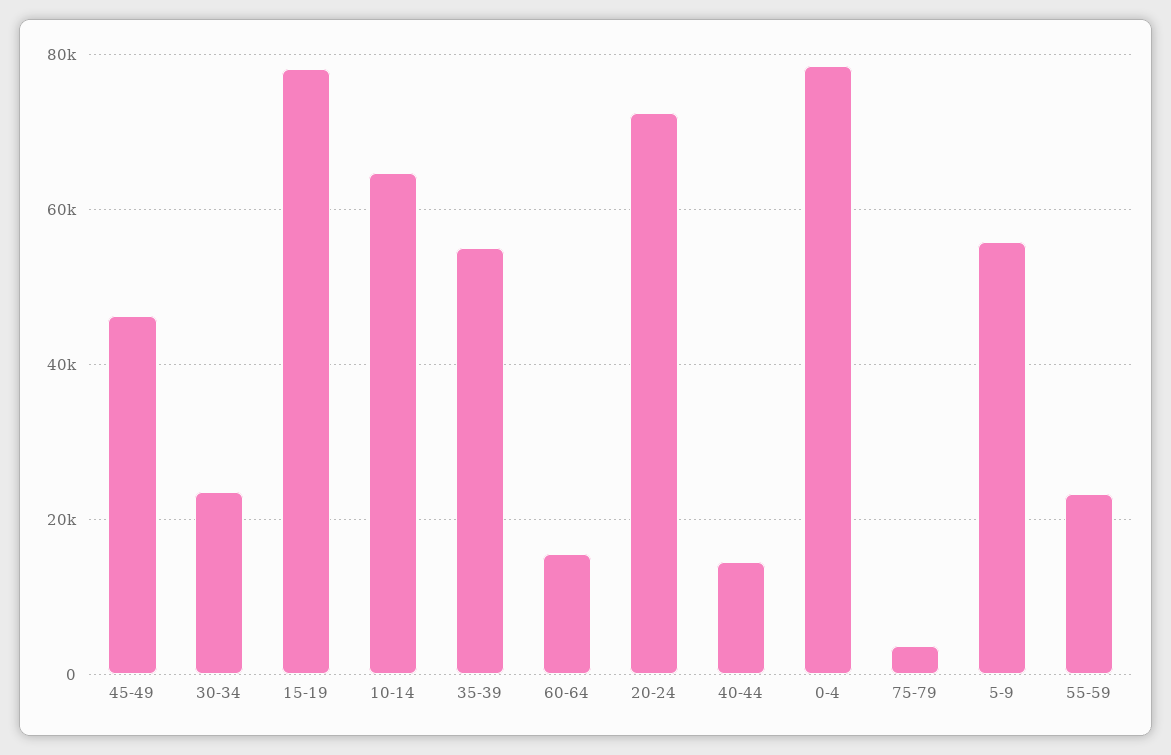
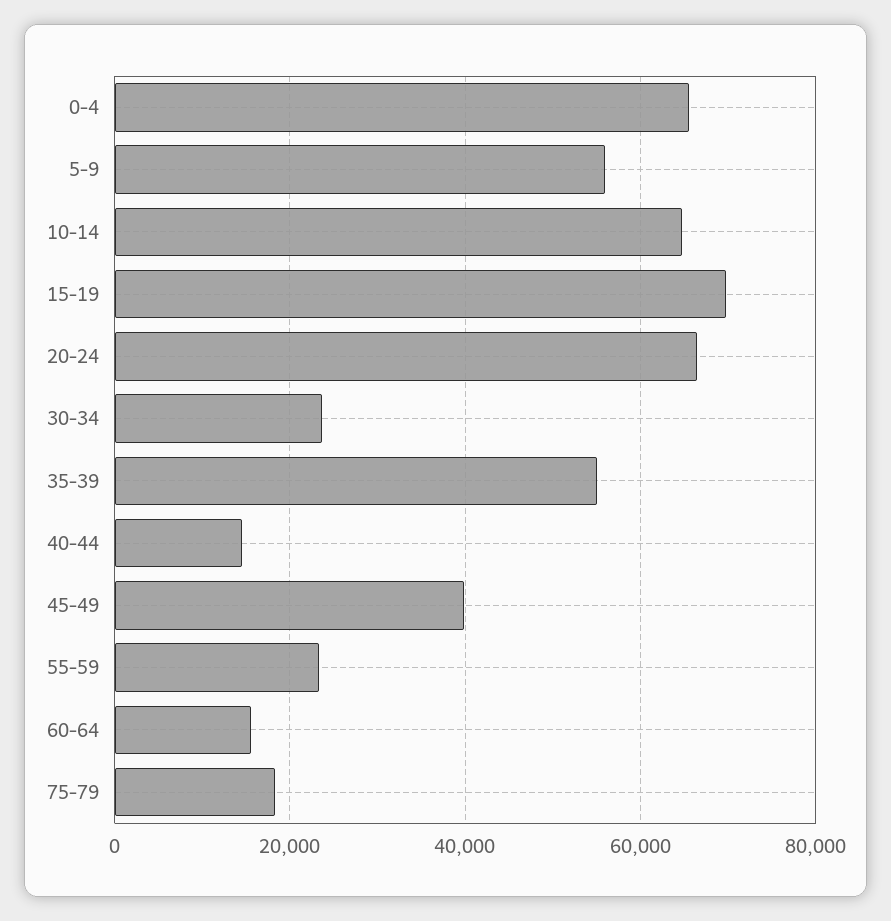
  {
-   "45-49": 46000,
+   "45-49": 40000,
    "30-34": 24000,
-   "15-19": 78000,
+   "15-19": 70000,
    "10-14": 64000,
    "35-39": 56000,
    "60-64": 16000,
-   "20-24": 72000,
+   "20-24": 66000,
    "40-44": 14000,
-   "0-4": 78000,
+   "0-4": 66000,
-   "75-79": 4000,
+   "75-79": 18000,
    "5-9": 56000,
    "55-59": 24000
  }

